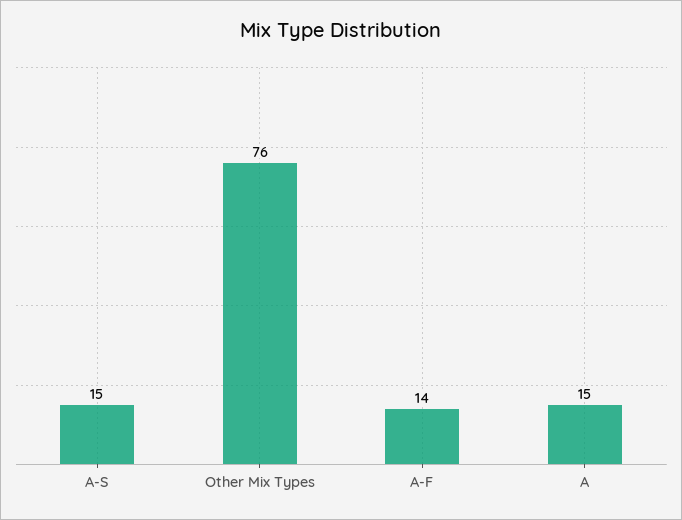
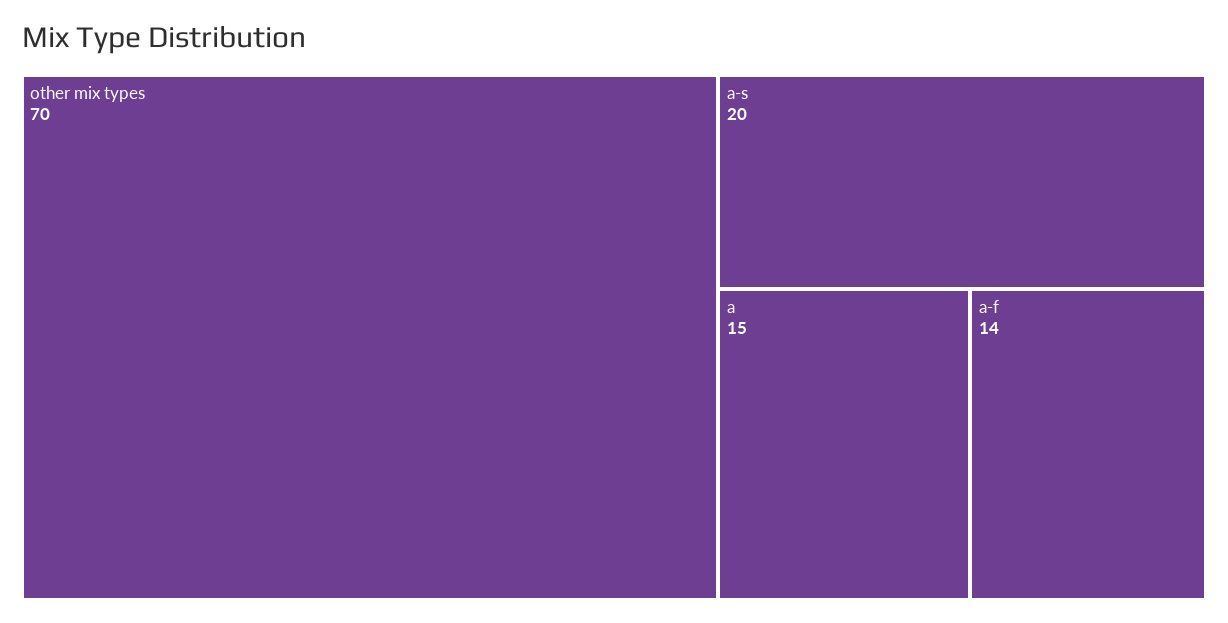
  {
-   "A-S": 15,
+   "A-S": 20,
-   "Other Mix Types": 76,
+   "Other Mix Types": 70,
    "A-F": 14,
    "A": 15
  }

